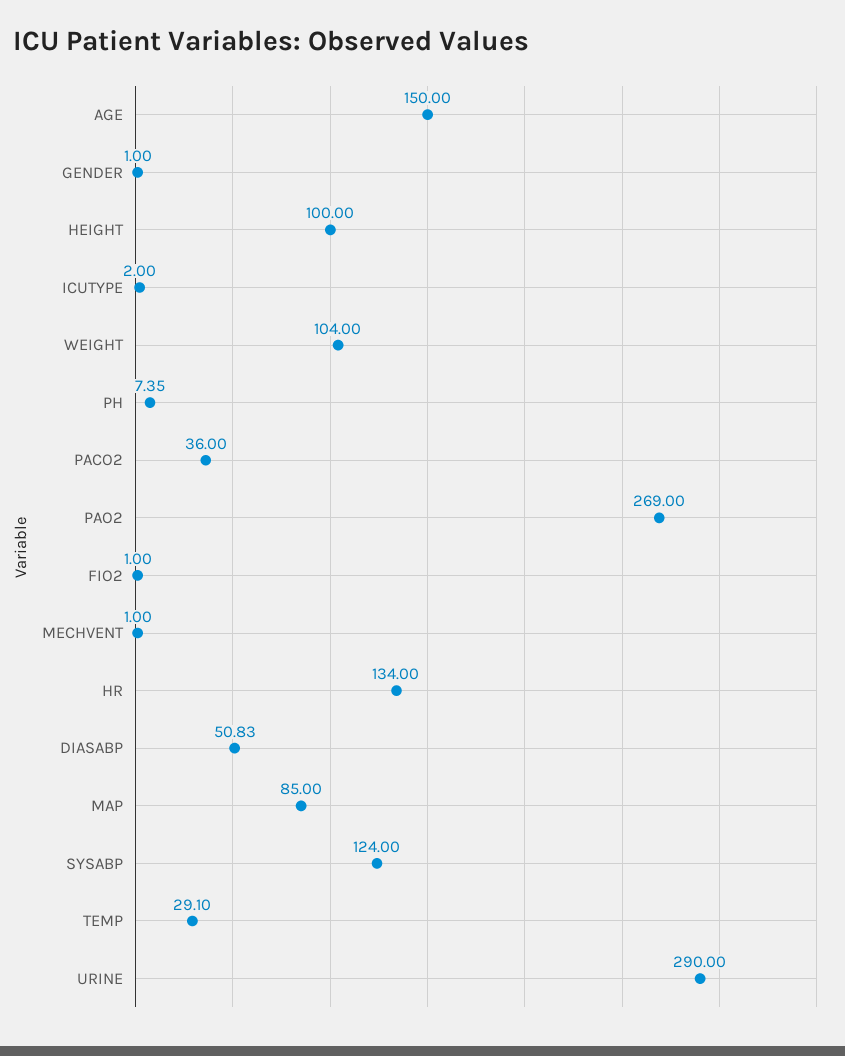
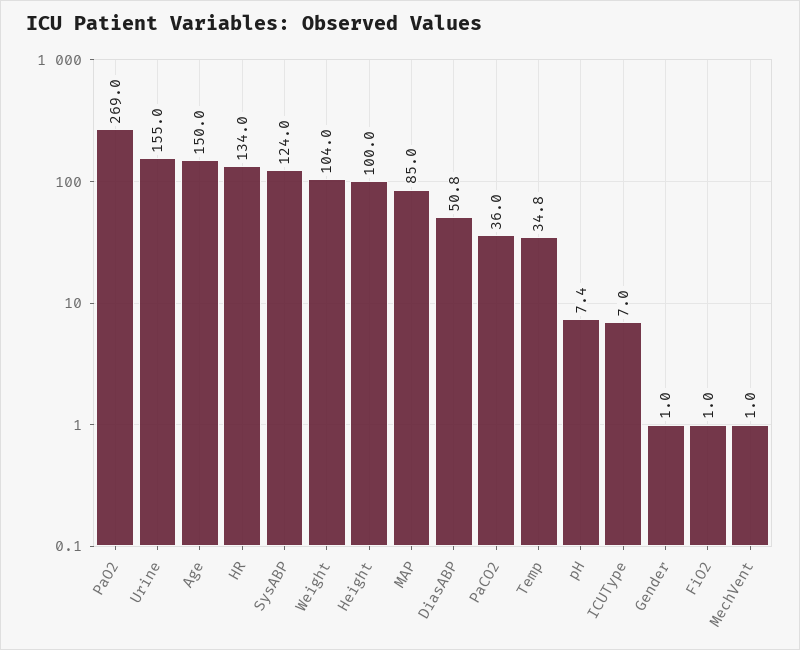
  {
    "AGE": 150,
    "GENDER": 1,
    "HEIGHT": 100,
-   "ICUTYPE": 2,
+   "ICUTYPE": 7,
    "WEIGHT": 104,
    "PH": 7.35,
    "PACO2": 36,
    "PAO2": 269,
    "FIO2": 1,
    "MECHVENT": 1,
    "HR": 134,
    "DIASABP": 50.83,
    "MAP": 85,
    "SYSABP": 124,
-   "TEMP": 29.1,
+   "TEMP": 34.8,
-   "URINE": 290
+   "URINE": 155
  }

